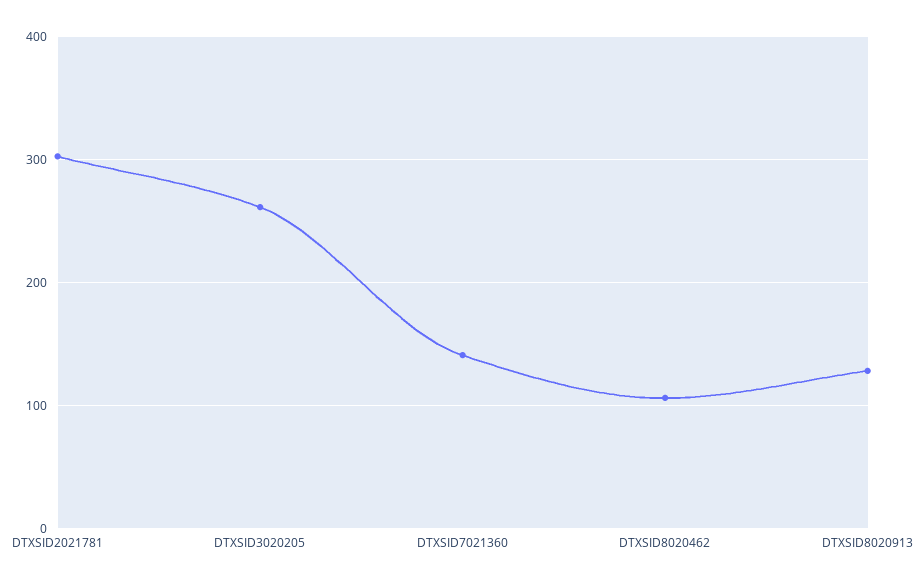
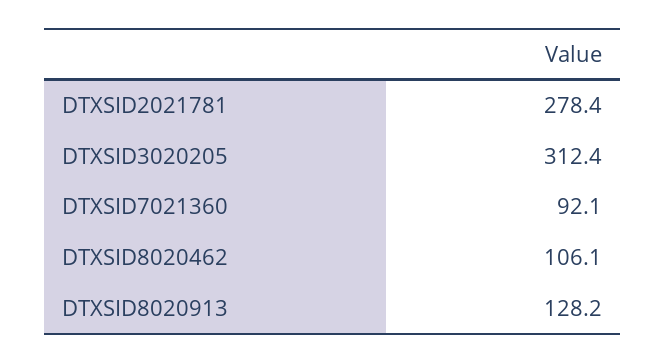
  {
-   "DTXSID2021781": 300,
+   "DTXSID2021781": 278.4,
-   "DTXSID3020205": 260,
+   "DTXSID3020205": 312.4,
-   "DTXSID7021360": 140,
+   "DTXSID7021360": 92.1,
    "DTXSID8020462": 106.1,
    "DTXSID8020913": 128.2
  }

